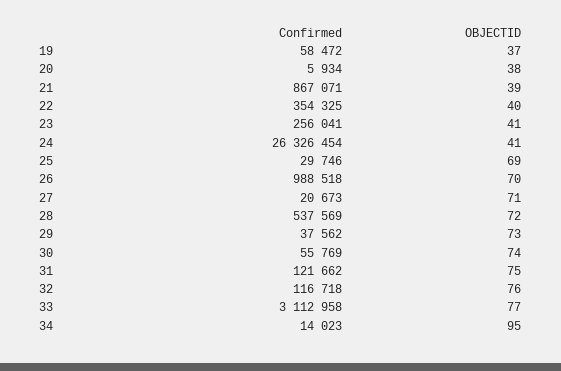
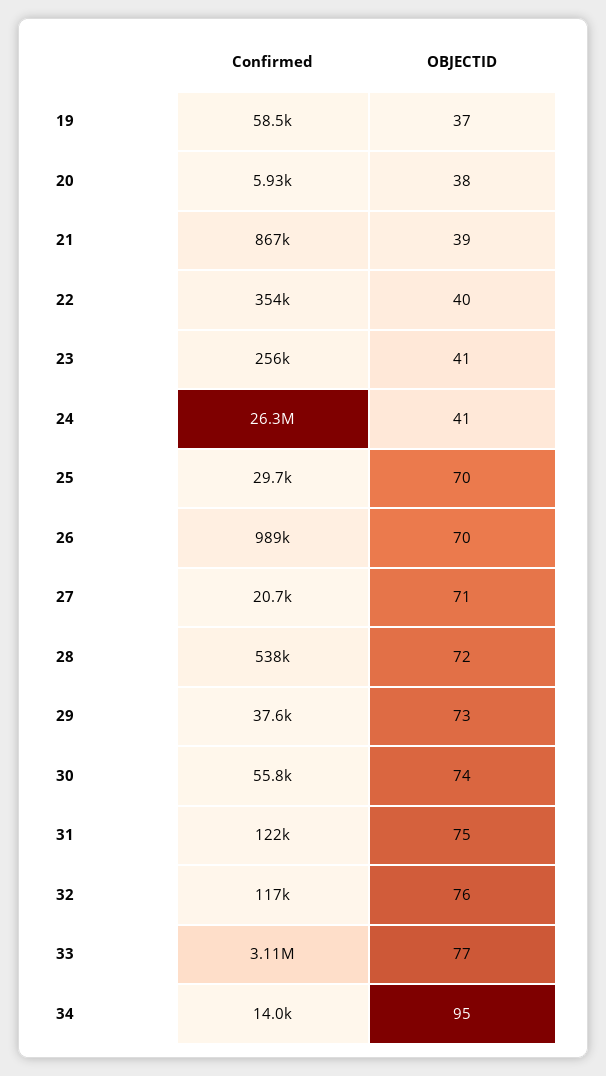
  {
    "Confirmed": {
      "19": 58472,
      "20": 5934,
      "21": 867071,
      "22": 354325,
      "23": 256041,
      "24": 26326454,
      "25": 29746,
      "26": 988518,
      "27": 20673,
      "28": 537569,
      "29": 37562,
      "30": 55769,
      "31": 121662,
      "32": 116718,
      "33": 3112958,
      "34": 14023
    },
    "OBJECTID": {
      "19": 37,
      "20": 38,
      "21": 39,
      "22": 40,
      "23": 41,
      "24": 41,
-     "25": 69,
+     "25": 70,
      "26": 70,
      "27": 71,
      "28": 72,
      "29": 73,
      "30": 74,
      "31": 75,
      "32": 76,
      "33": 77,
      "34": 95
    }
  }

